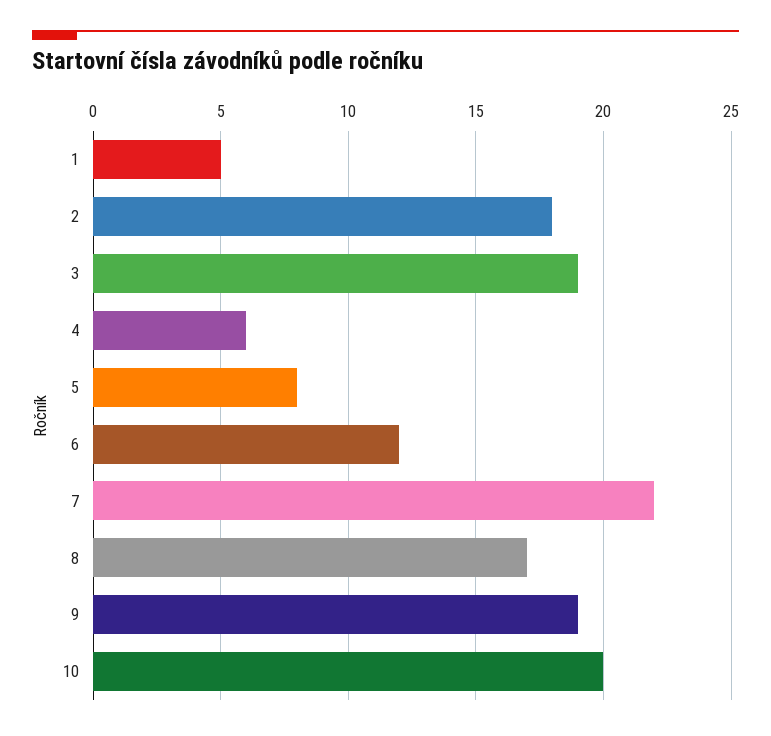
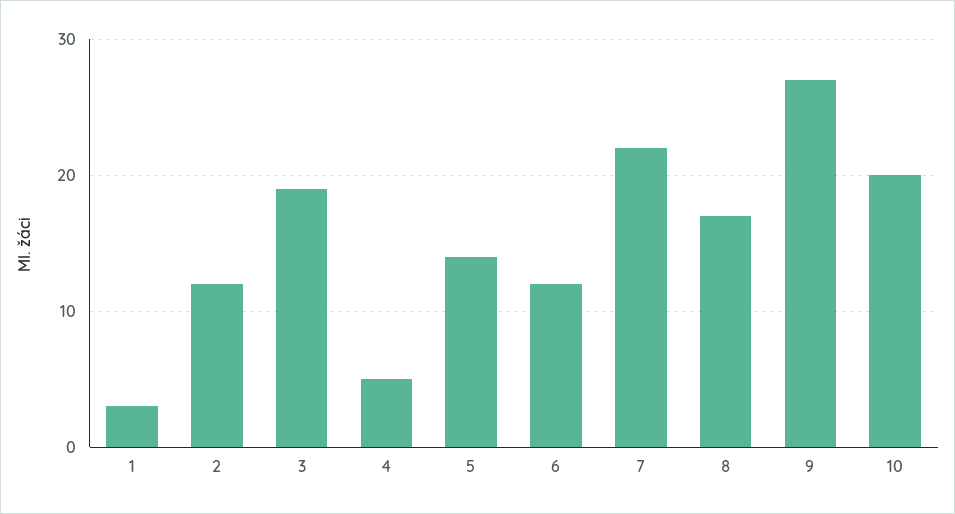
  {
-   "1": 5,
+   "1": 3,
-   "2": 18,
+   "2": 12,
    "3": 19,
-   "4": 6,
+   "4": 5,
-   "5": 8,
+   "5": 14,
    "6": 12,
    "7": 22,
    "8": 17,
-   "9": 19,
+   "9": 27,
    "10": 20
  }

